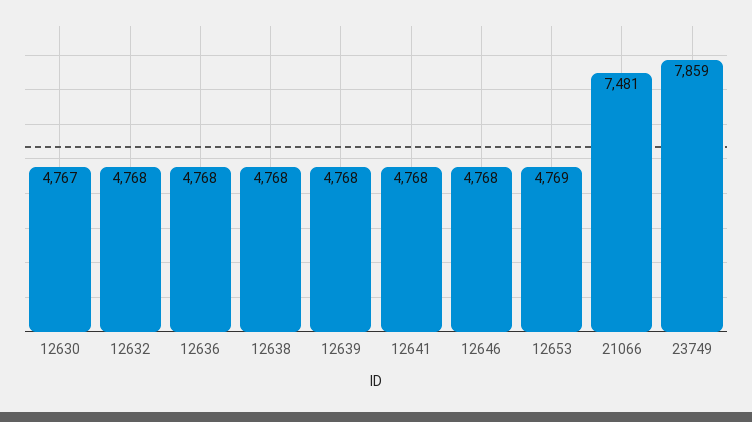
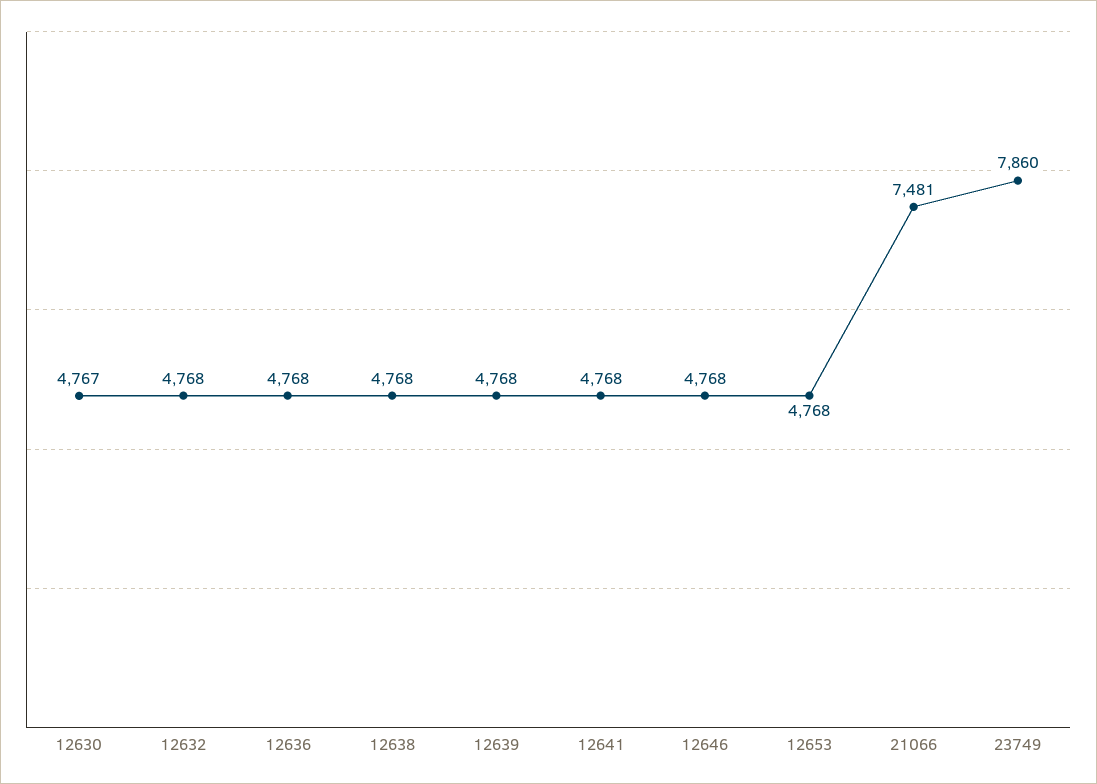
  {
    "12630": 4767,
    "12632": 4768,
    "12636": 4768,
    "12638": 4768,
    "12639": 4768,
    "12641": 4768,
    "12646": 4768,
-   "12653": 4769,
+   "12653": 4768,
    "21066": 7481,
-   "23749": 7859
+   "23749": 7860
  }

